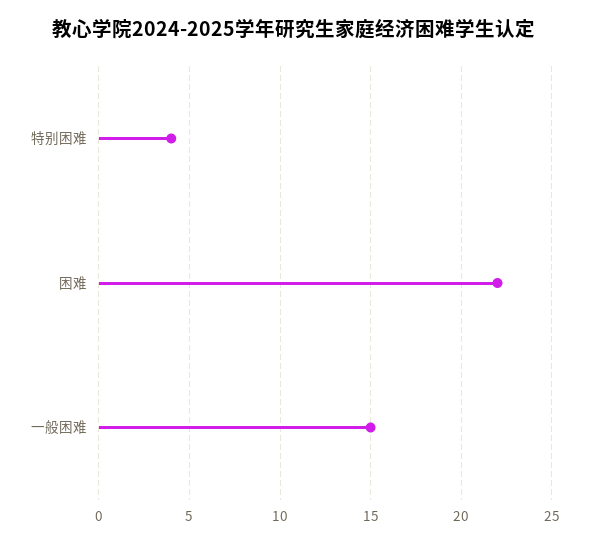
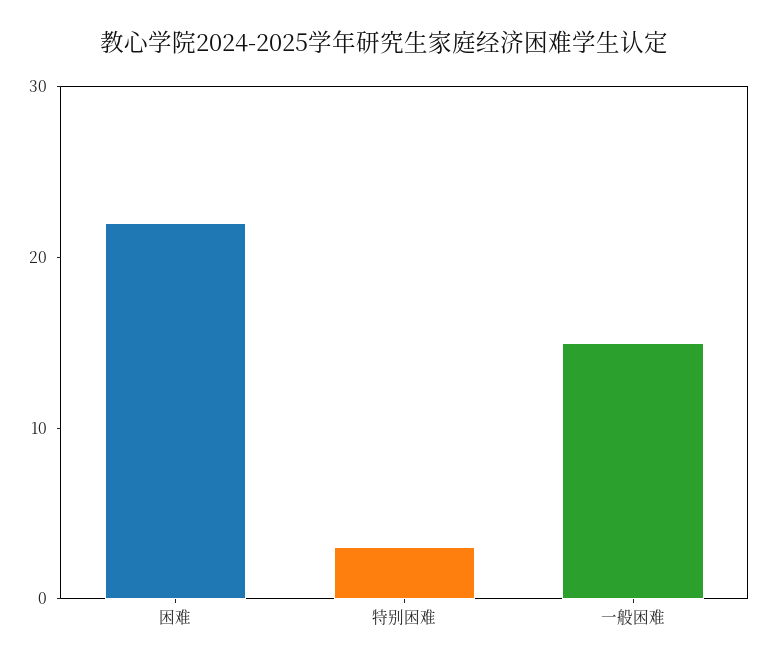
  {
-   "特别困难": 4,
+   "特别困难": 3,
    "困难": 22,
    "一般困难": 15
  }

